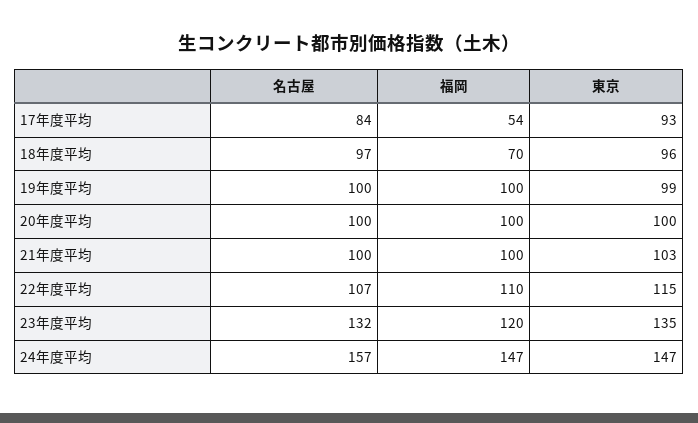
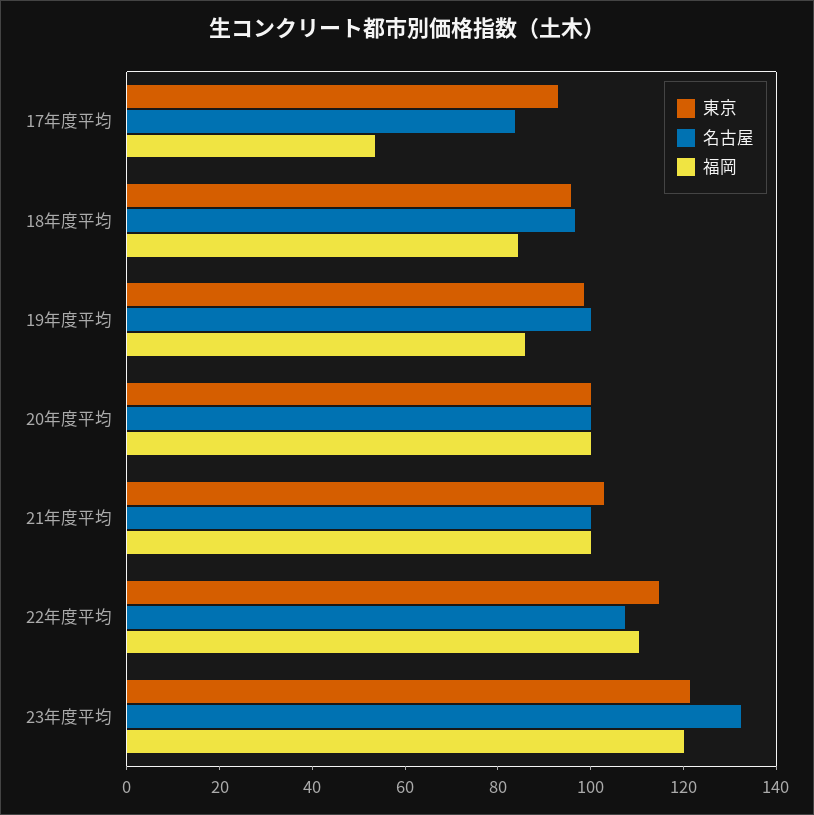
  {
    "名古屋": {
      "17年度平均": 84,
      "18年度平均": 97,
      "19年度平均": 100,
      "20年度平均": 100,
      "21年度平均": 100,
      "22年度平均": 107,
-     "23年度平均": 132,
+     "23年度平均": 132
-     "24年度平均": 157
    },
    "福岡": {
      "17年度平均": 54,
-     "18年度平均": 70,
+     "18年度平均": 85,
-     "19年度平均": 100,
+     "19年度平均": 85,
      "20年度平均": 100,
      "21年度平均": 100,
      "22年度平均": 110,
-     "23年度平均": 120,
+     "23年度平均": 120
-     "24年度平均": 147
    },
    "東京": {
      "17年度平均": 93,
      "18年度平均": 96,
      "19年度平均": 99,
      "20年度平均": 100,
      "21年度平均": 103,
      "22年度平均": 115,
-     "23年度平均": 135,
+     "23年度平均": 120
-     "24年度平均": 147
    }
  }

